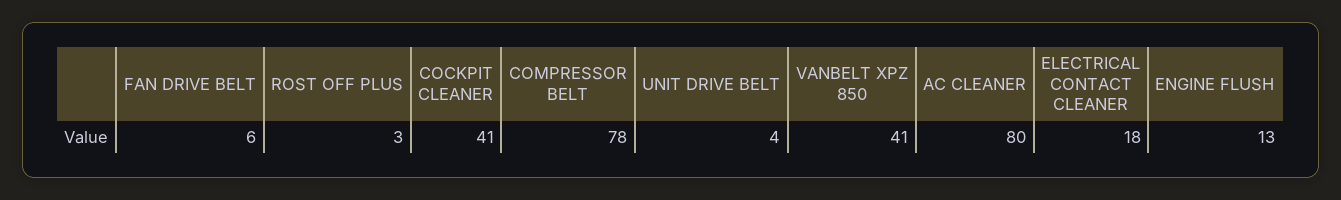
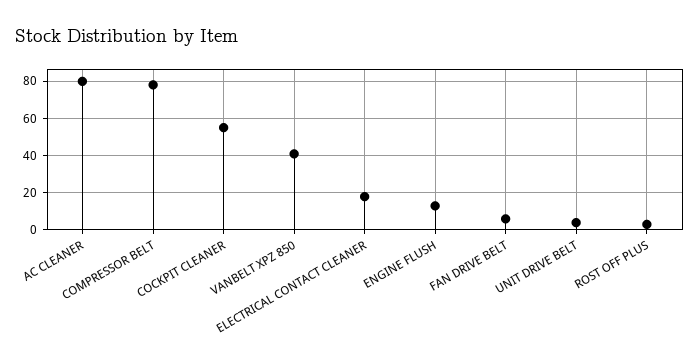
  {
    "FAN DRIVE BELT": 6,
    "ROST OFF PLUS": 3,
-   "COCKPIT CLEANER": 41,
+   "COCKPIT CLEANER": 55,
    "COMPRESSOR BELT": 78,
    "UNIT DRIVE BELT": 4,
    "VANBELT XPZ 850": 41,
    "AC CLEANER": 80,
    "ELECTRICAL CONTACT CLEANER": 18,
    "ENGINE FLUSH": 13
  }

